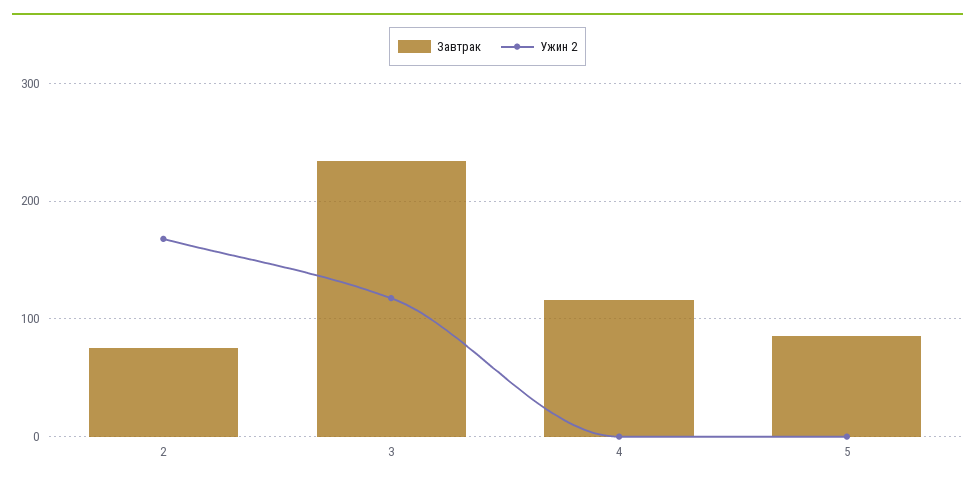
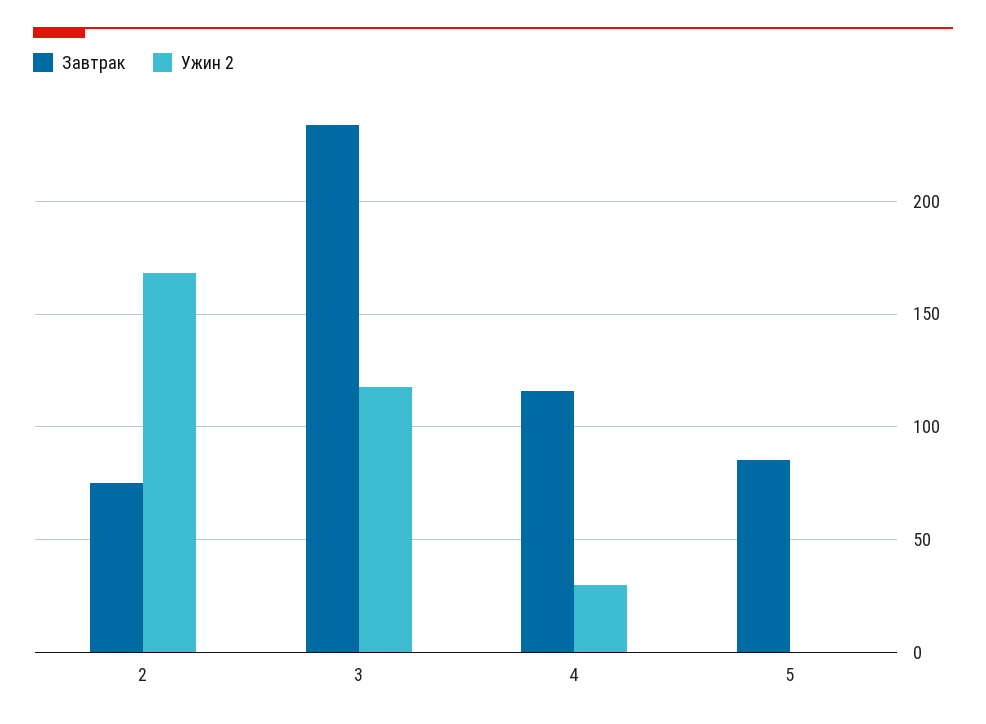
  {
    "Завтрак": {
      "2": 75,
      "3": 235,
      "4": 115,
      "5": 85
    },
    "Ужин 2": {
      "2": 170,
      "3": 120,
-     "4": 0,
+     "4": 30,
      "5": 0
    }
  }

